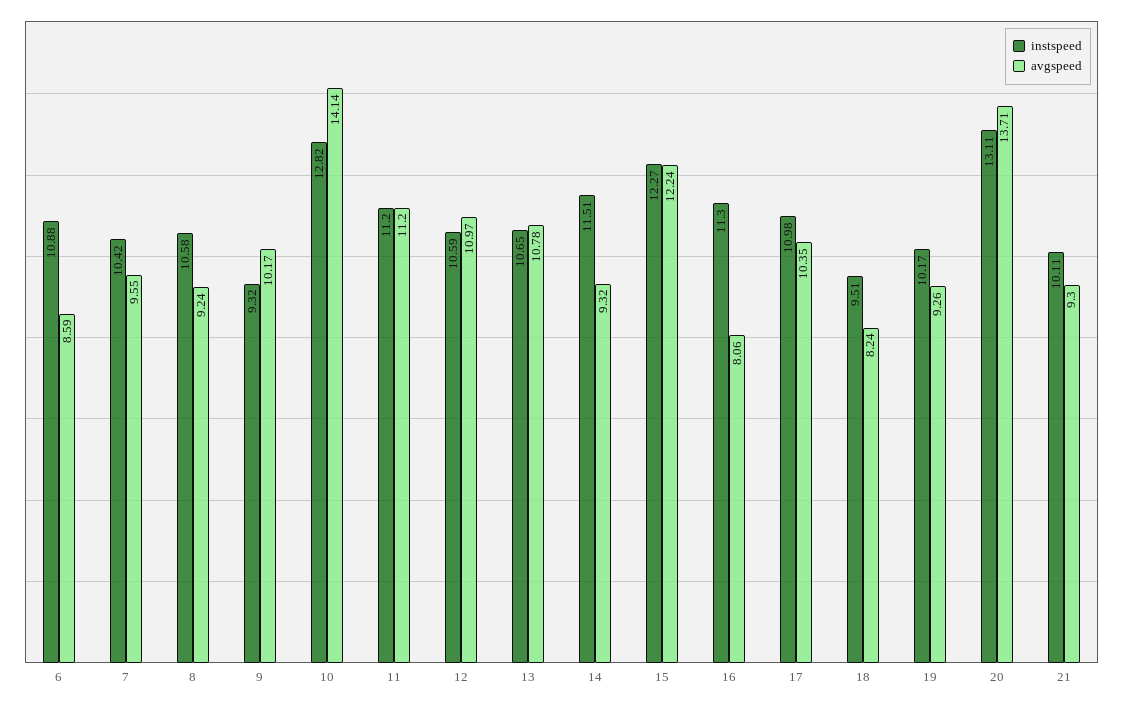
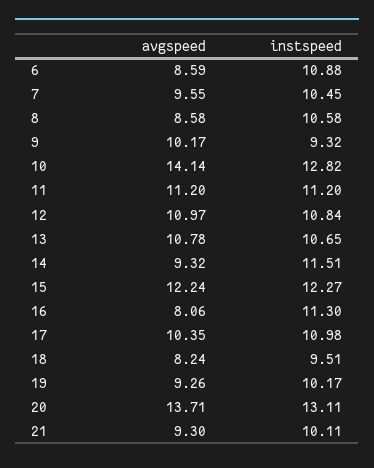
  {
    "instspeed": {
      "6": 10.88,
-     "7": 10.42,
+     "7": 10.45,
      "8": 10.58,
      "9": 9.32,
      "10": 12.82,
      "11": 11.2,
-     "12": 10.59,
+     "12": 10.84,
      "13": 10.65,
      "14": 11.51,
      "15": 12.27,
      "16": 11.3,
      "17": 10.98,
      "18": 9.51,
      "19": 10.17,
      "20": 13.11,
      "21": 10.11
    },
    "avgspeed": {
      "6": 8.59,
      "7": 9.55,
-     "8": 9.24,
+     "8": 8.58,
      "9": 10.17,
      "10": 14.14,
      "11": 11.2,
      "12": 10.97,
      "13": 10.78,
      "14": 9.32,
      "15": 12.24,
      "16": 8.06,
      "17": 10.35,
      "18": 8.24,
      "19": 9.26,
      "20": 13.71,
      "21": 9.3
    }
  }

